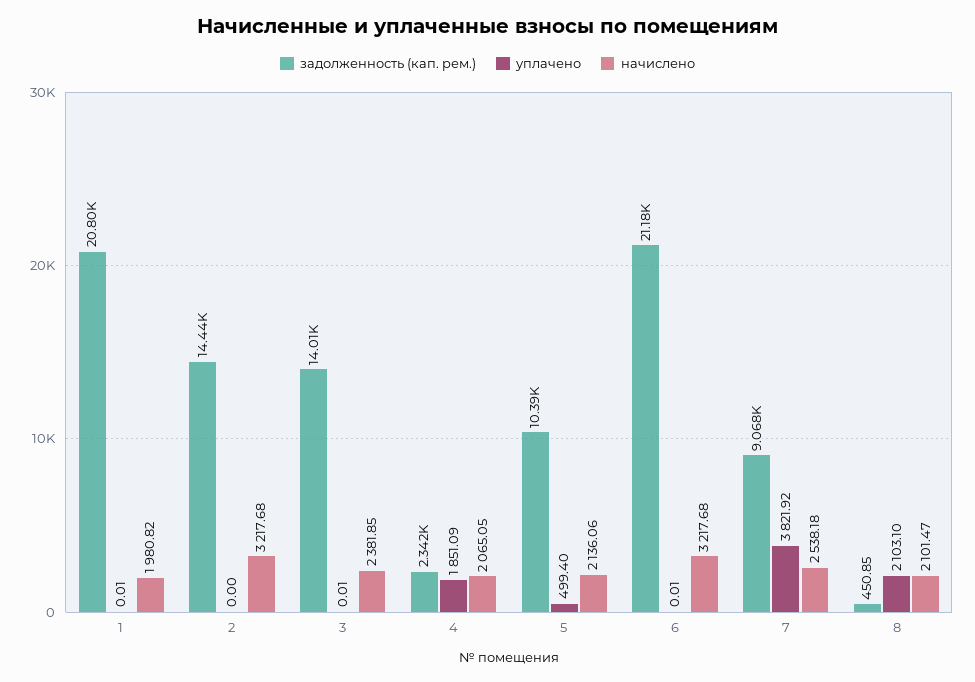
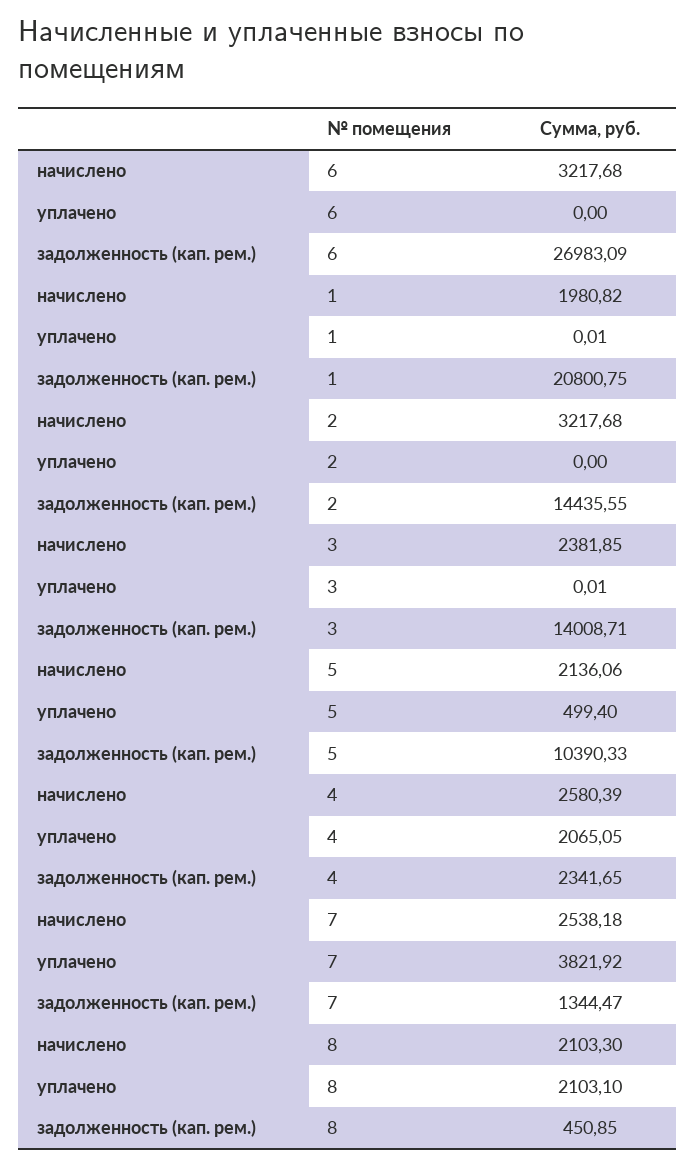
  {
    "задолженность (кап. рем.)": {
      "1": 20800.75,
      "2": 14435.55,
      "3": 14008.71,
      "4": 2341.65,
      "5": 10390.33,
-     "6": 21180,
+     "6": 26983.09,
-     "7": 9068,
+     "7": 1344.47,
      "8": 450.85
    },
    "уплачено": {
      "1": 0.01,
      "2": 0,
      "3": 0.01,
-     "4": 1851.09,
+     "4": 2065.05,
      "5": 499.4,
-     "6": 0.01,
+     "6": 0,
      "7": 3821.92,
      "8": 2103.1
    },
    "начислено": {
      "1": 1980.82,
      "2": 3217.68,
      "3": 2381.85,
-     "4": 2065.05,
+     "4": 2580.39,
      "5": 2136.06,
      "6": 3217.68,
      "7": 2538.18,
-     "8": 2101.47
+     "8": 2103.3
    }
  }

